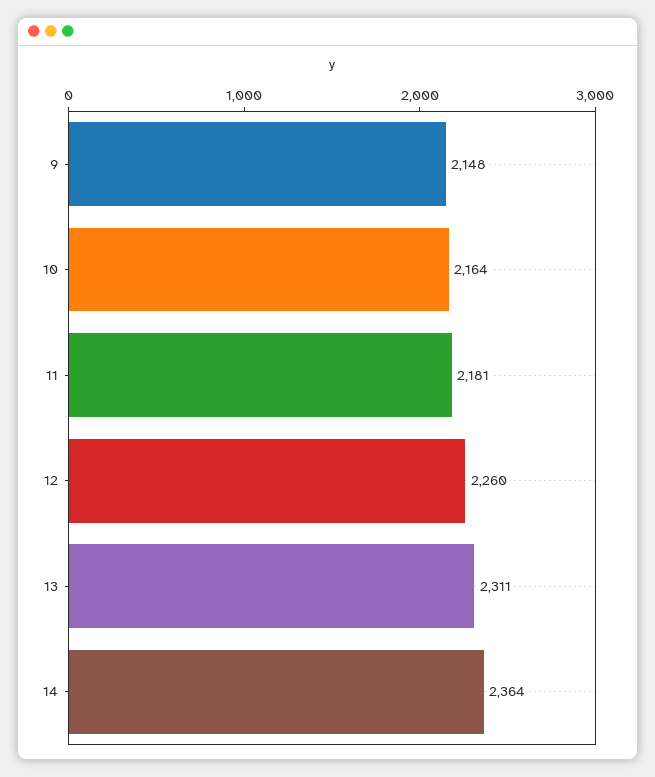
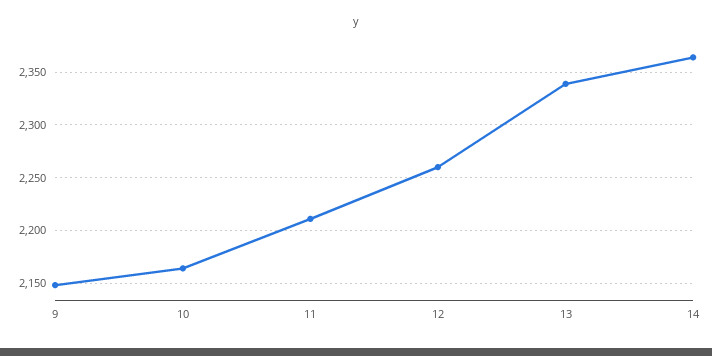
  {
    "9": 2148,
    "10": 2164,
-   "11": 2181,
+   "11": 2210,
    "12": 2260,
-   "13": 2311,
+   "13": 2340,
    "14": 2364
  }

